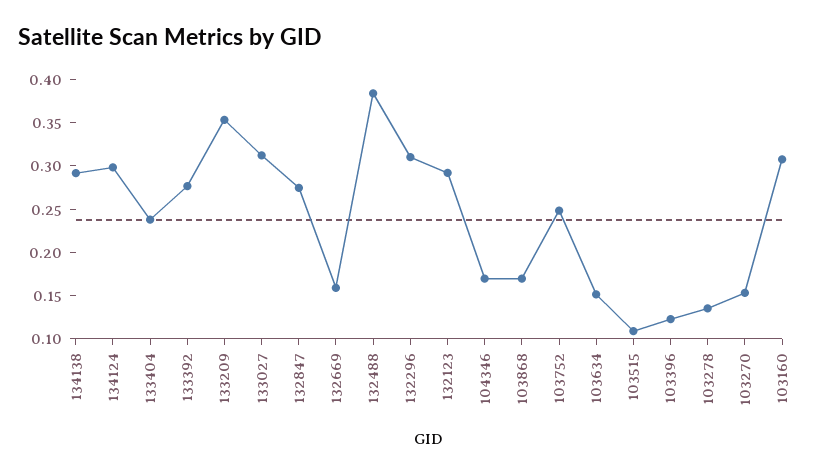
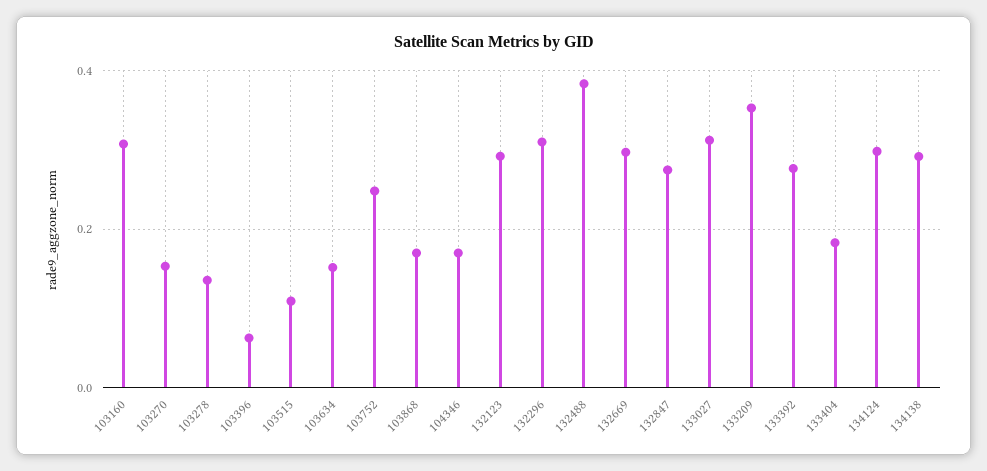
  {
    "134138": 0.29,
    "134124": 0.3,
-   "133404": 0.24,
+   "133404": 0.18,
    "133392": 0.28,
    "133209": 0.35,
    "133027": 0.31,
    "132847": 0.27,
-   "132669": 0.16,
+   "132669": 0.3,
    "132488": 0.38,
    "132296": 0.31,
    "132123": 0.29,
    "104346": 0.17,
    "103868": 0.17,
    "103752": 0.25,
    "103634": 0.15,
    "103515": 0.11,
-   "103396": 0.12,
+   "103396": 0.06,
    "103278": 0.14,
    "103270": 0.15,
    "103160": 0.31
  }

